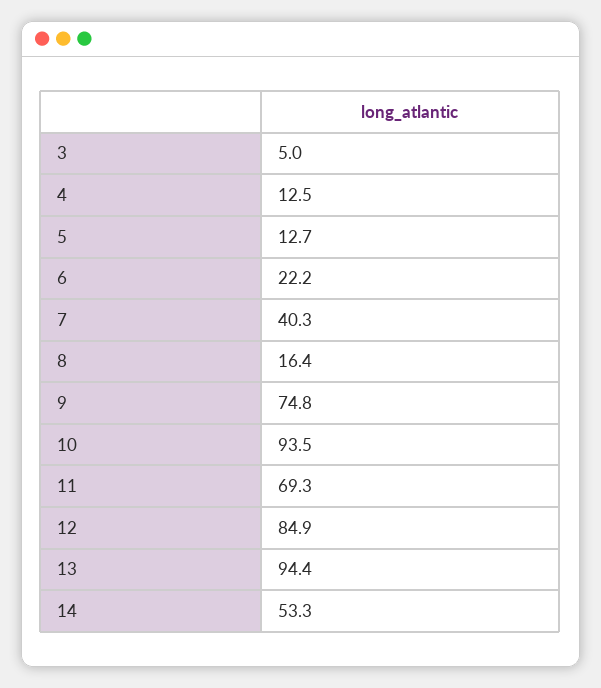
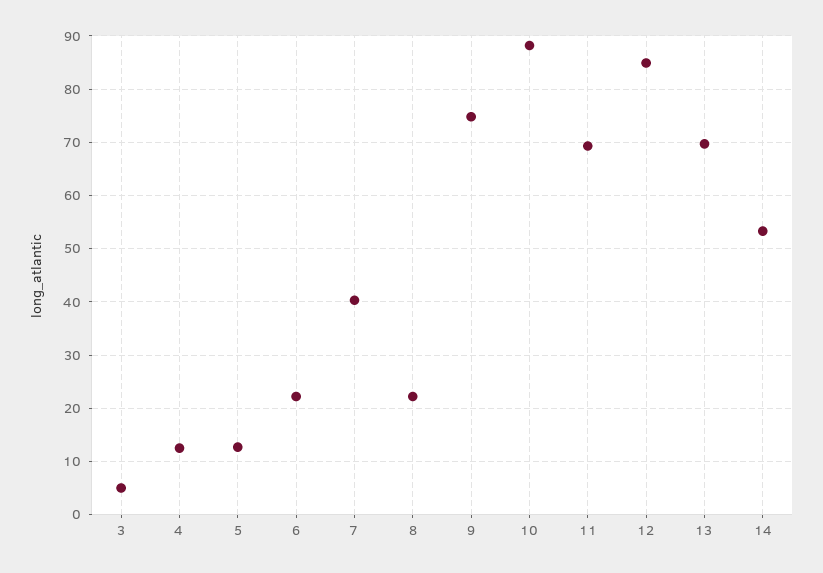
  {
    "3": 5,
    "4": 12.5,
    "5": 12.7,
    "6": 22.2,
    "7": 40.3,
-   "8": 16.4,
+   "8": 22,
    "9": 74.8,
-   "10": 93.5,
+   "10": 88,
    "11": 69.3,
    "12": 84.9,
-   "13": 94.4,
+   "13": 70,
    "14": 53.3
  }

